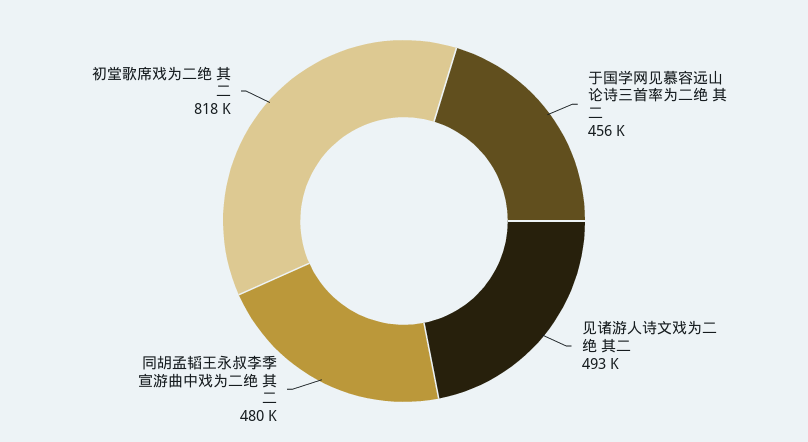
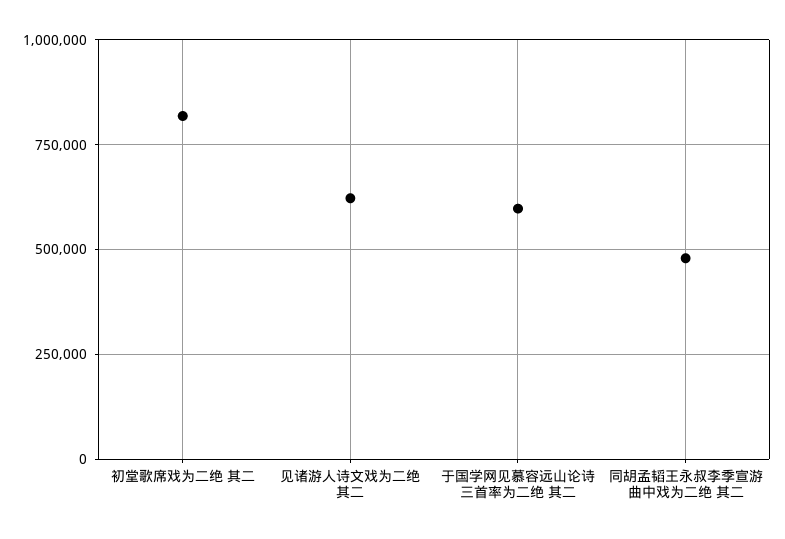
  {
-   "于国学网见慕容远山论诗三首率为二绝 其二": 456000,
+   "于国学网见慕容远山论诗三首率为二绝 其二": 600000,
-   "见诸游人诗文戏为二绝 其二": 493000,
+   "见诸游人诗文戏为二绝 其二": 625000,
    "同胡孟韬王永叔李季宣游曲中戏为二绝 其二": 480000,
    "初堂歌席戏为二绝 其二": 818000
  }

